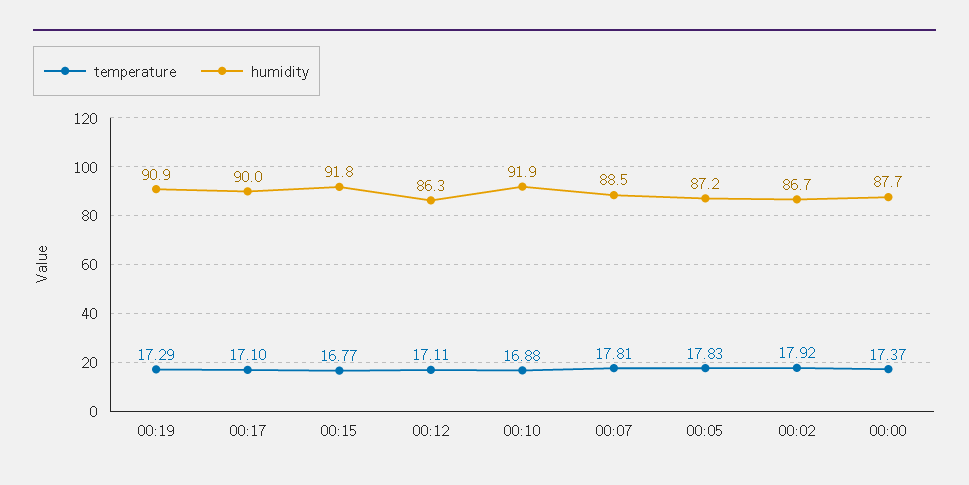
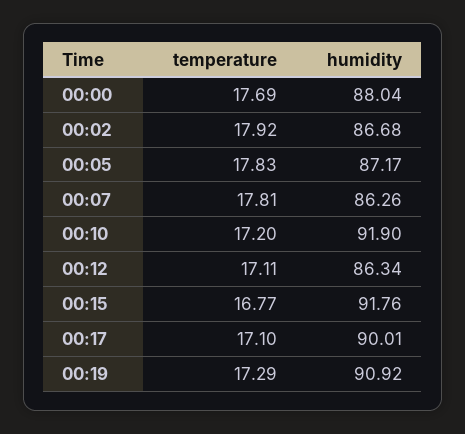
  {
    "temperature": {
      "00:19": 17.29,
      "00:17": 17.1,
      "00:15": 16.77,
      "00:12": 17.11,
-     "00:10": 16.88,
+     "00:10": 17.2,
      "00:07": 17.81,
      "00:05": 17.83,
      "00:02": 17.92,
-     "00:00": 17.37
+     "00:00": 17.69
    },
    "humidity": {
      "00:19": 90.92,
      "00:17": 90.01,
      "00:15": 91.76,
      "00:12": 86.34,
      "00:10": 91.9,
-     "00:07": 88.5,
+     "00:07": 86.26,
      "00:05": 87.17,
      "00:02": 86.68,
-     "00:00": 87.7
+     "00:00": 88.04
    }
  }

